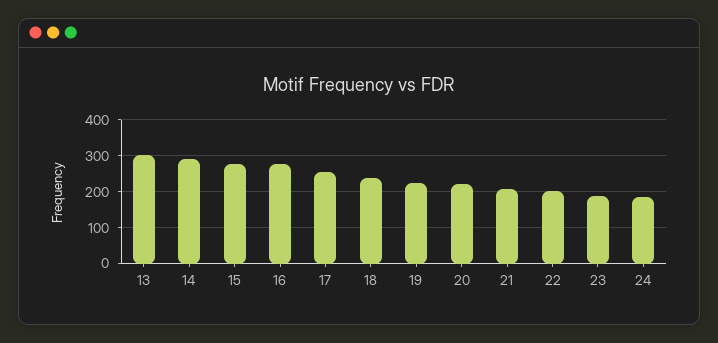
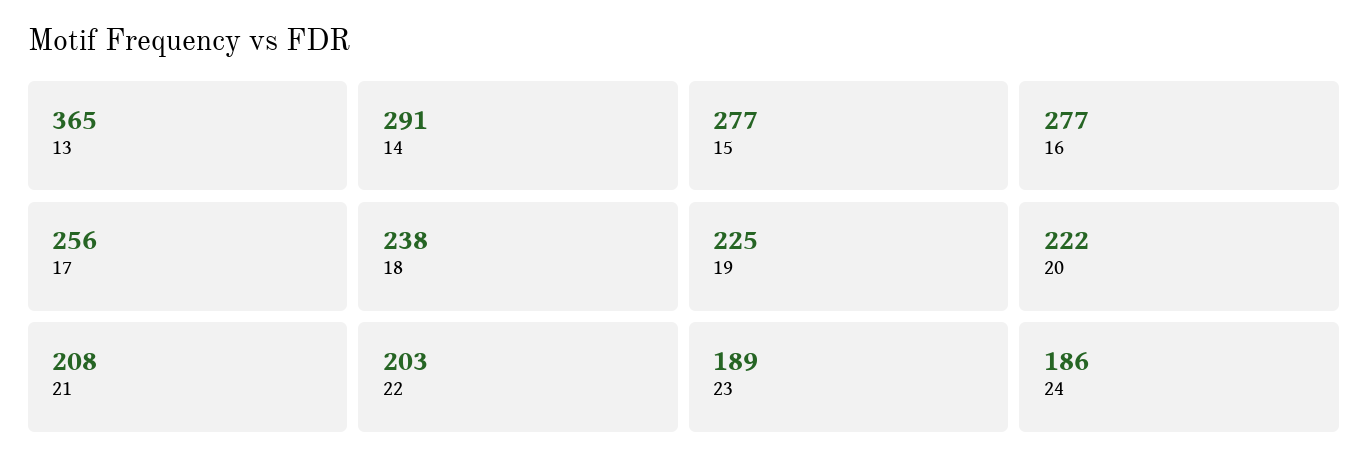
  {
-   "13": 300,
+   "13": 365,
    "14": 291,
    "15": 277,
    "16": 277,
    "17": 256,
    "18": 238,
    "19": 225,
    "20": 222,
    "21": 208,
    "22": 203,
    "23": 189,
    "24": 186
  }

